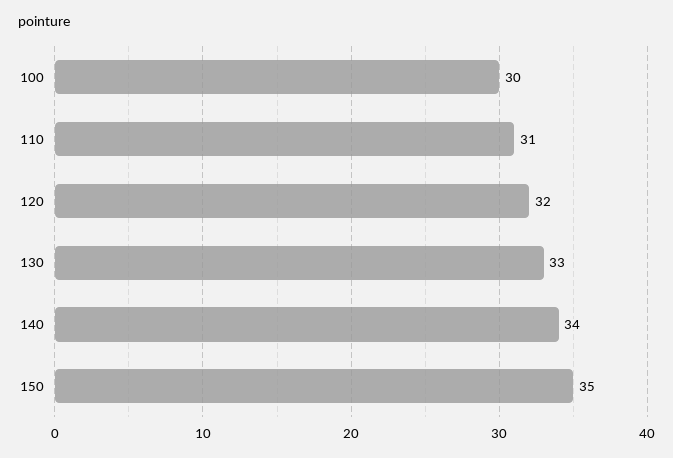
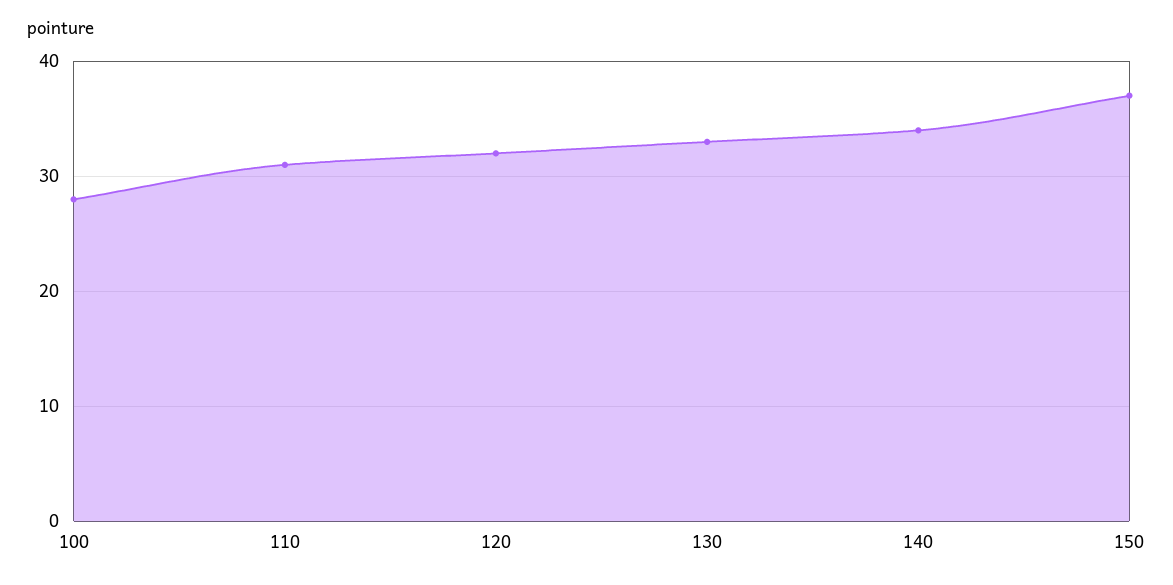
  {
-   "100": 30,
+   "100": 28,
    "110": 31,
    "120": 32,
    "130": 33,
    "140": 34,
-   "150": 35
+   "150": 37
  }

